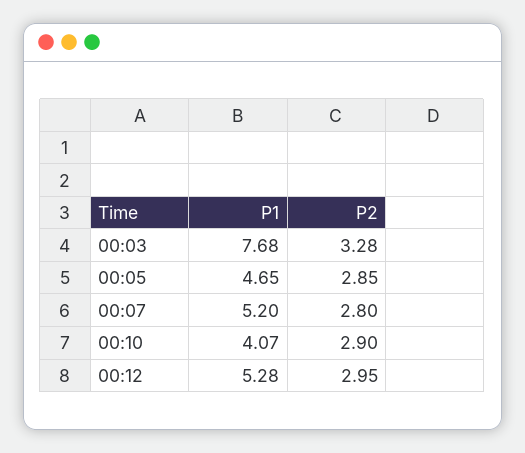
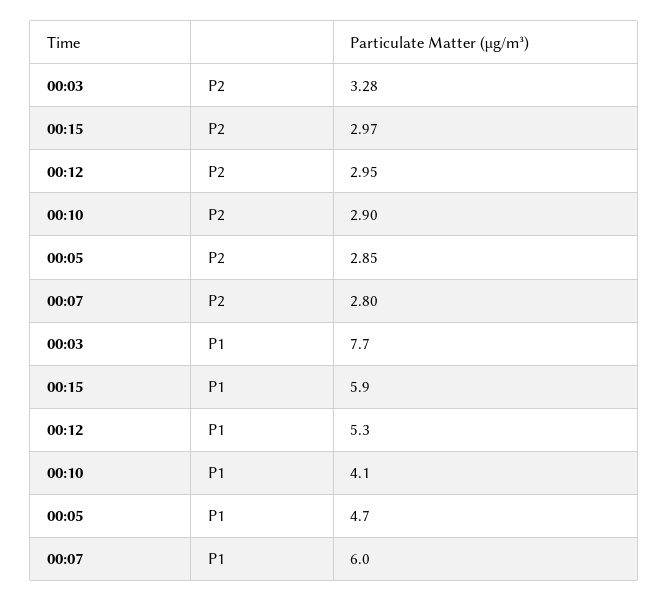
  {
    "P1": {
      "00:03": 7.68,
      "00:05": 4.65,
-     "00:07": 5.2,
+     "00:07": 6,
      "00:10": 4.07,
-     "00:12": 5.28
+     "00:12": 5.28,
+     "00:15": 5.9
    },
    "P2": {
      "00:03": 3.28,
      "00:05": 2.85,
      "00:07": 2.8,
      "00:10": 2.9,
-     "00:12": 2.95
+     "00:12": 2.95,
+     "00:15": 2.97
    }
  }

